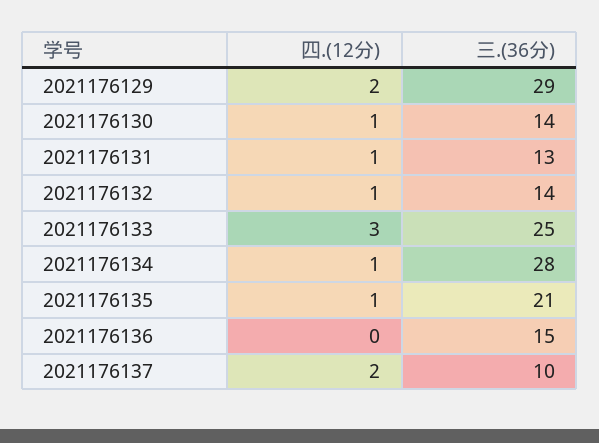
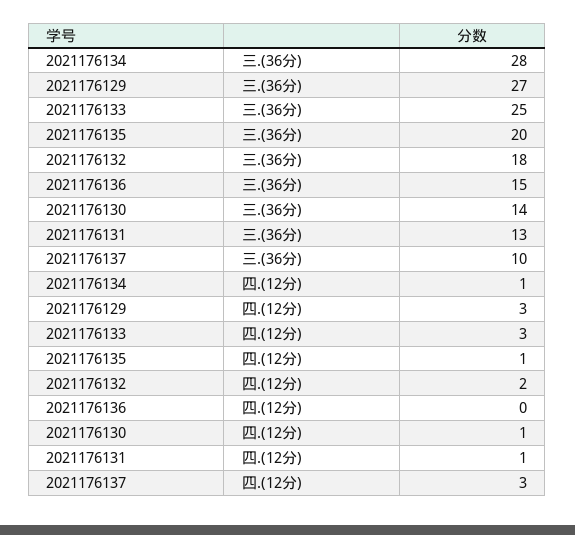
  {
    "四.(12分)": {
-     "2021176129": 2,
+     "2021176129": 3,
      "2021176130": 1,
      "2021176131": 1,
-     "2021176132": 1,
+     "2021176132": 2,
      "2021176133": 3,
      "2021176134": 1,
      "2021176135": 1,
      "2021176136": 0,
-     "2021176137": 2
+     "2021176137": 3
    },
    "三.(36分)": {
-     "2021176129": 29,
+     "2021176129": 27,
      "2021176130": 14,
      "2021176131": 13,
-     "2021176132": 14,
+     "2021176132": 18,
      "2021176133": 25,
      "2021176134": 28,
-     "2021176135": 21,
+     "2021176135": 20,
      "2021176136": 15,
      "2021176137": 10
    }
  }

